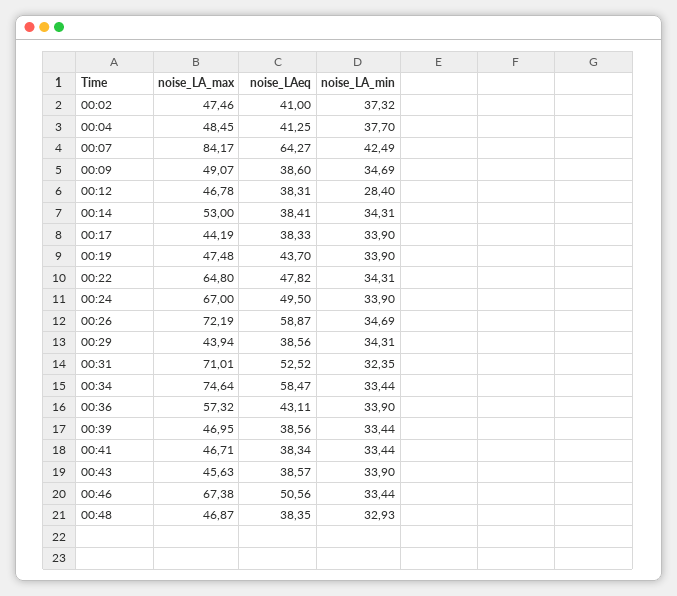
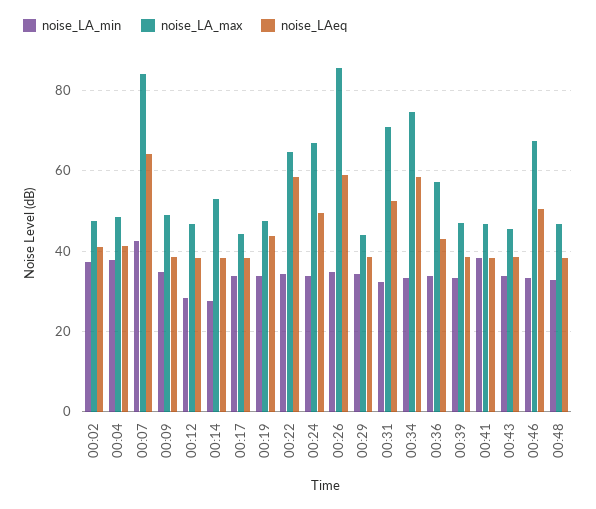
  {
    "noise_LA_max": {
      "00:02": 47.46,
      "00:04": 48.45,
      "00:07": 84.17,
      "00:09": 49.07,
      "00:12": 46.78,
      "00:14": 53,
      "00:17": 44.19,
      "00:19": 47.48,
      "00:22": 64.8,
      "00:24": 67,
-     "00:26": 72.19,
+     "00:26": 86,
      "00:29": 43.94,
      "00:31": 71.01,
      "00:34": 74.64,
      "00:36": 57.32,
      "00:39": 46.95,
      "00:41": 46.71,
      "00:43": 45.63,
      "00:46": 67.38,
      "00:48": 46.87
    },
    "noise_LAeq": {
      "00:02": 41,
      "00:04": 41.25,
      "00:07": 64.27,
      "00:09": 38.6,
      "00:12": 38.31,
      "00:14": 38.41,
      "00:17": 38.33,
      "00:19": 43.7,
-     "00:22": 47.82,
+     "00:22": 58,
      "00:24": 49.5,
      "00:26": 58.87,
      "00:29": 38.56,
      "00:31": 52.52,
      "00:34": 58.47,
      "00:36": 43.11,
      "00:39": 38.56,
      "00:41": 38.34,
      "00:43": 38.57,
      "00:46": 50.56,
      "00:48": 38.35
    },
    "noise_LA_min": {
      "00:02": 37.32,
      "00:04": 37.7,
      "00:07": 42.49,
      "00:09": 34.69,
      "00:12": 28.4,
-     "00:14": 34.31,
+     "00:14": 28,
      "00:17": 33.9,
      "00:19": 33.9,
      "00:22": 34.31,
      "00:24": 33.9,
      "00:26": 34.69,
      "00:29": 34.31,
      "00:31": 32.35,
      "00:34": 33.44,
      "00:36": 33.9,
      "00:39": 33.44,
-     "00:41": 33.44,
+     "00:41": 38,
      "00:43": 33.9,
      "00:46": 33.44,
      "00:48": 32.93
    }
  }

